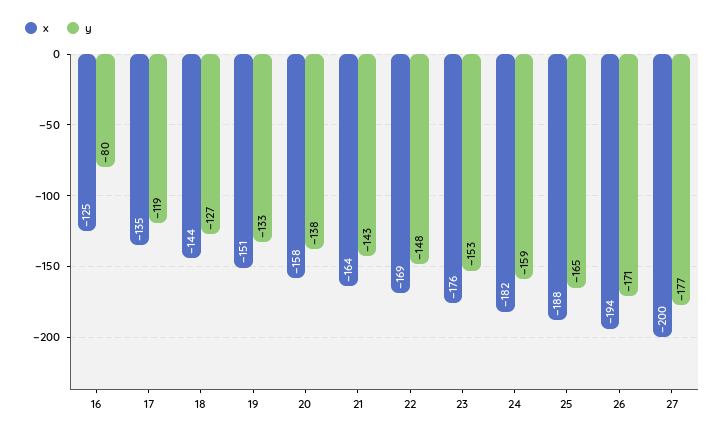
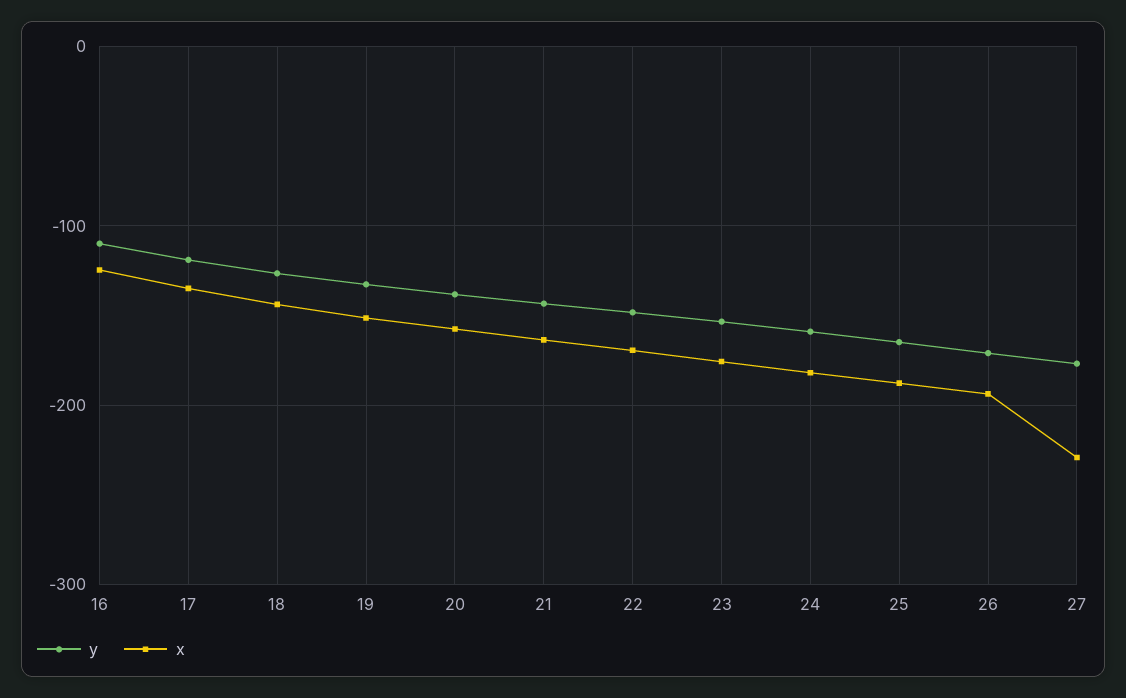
  {
    "x": {
      "16": -125,
      "17": -135,
      "18": -144,
      "19": -151,
      "20": -158,
      "21": -164,
      "22": -169,
      "23": -176,
      "24": -182,
      "25": -188,
      "26": -194,
-     "27": -200
+     "27": -230
    },
    "y": {
-     "16": -80,
+     "16": -110,
      "17": -119,
      "18": -127,
      "19": -133,
      "20": -138,
      "21": -143,
      "22": -148,
      "23": -153,
      "24": -159,
      "25": -165,
      "26": -171,
      "27": -177
    }
  }

